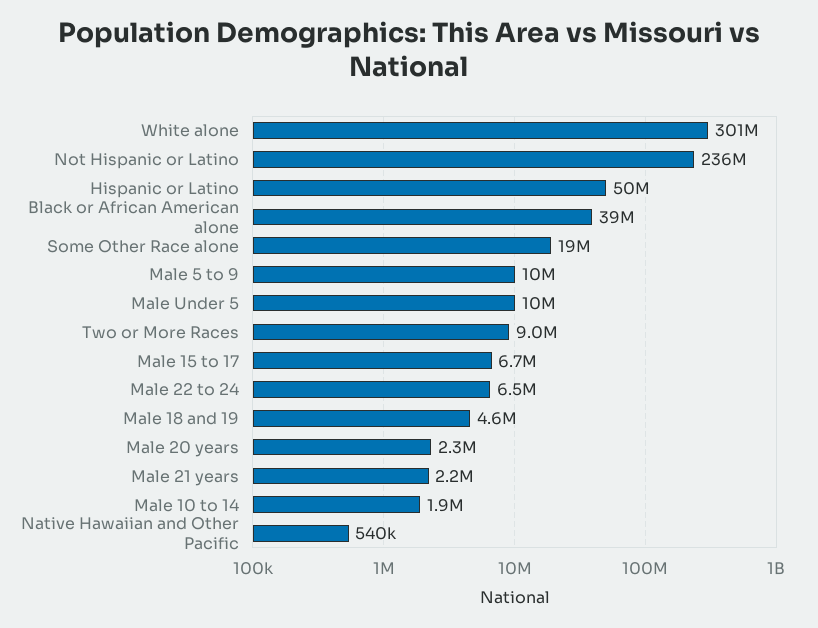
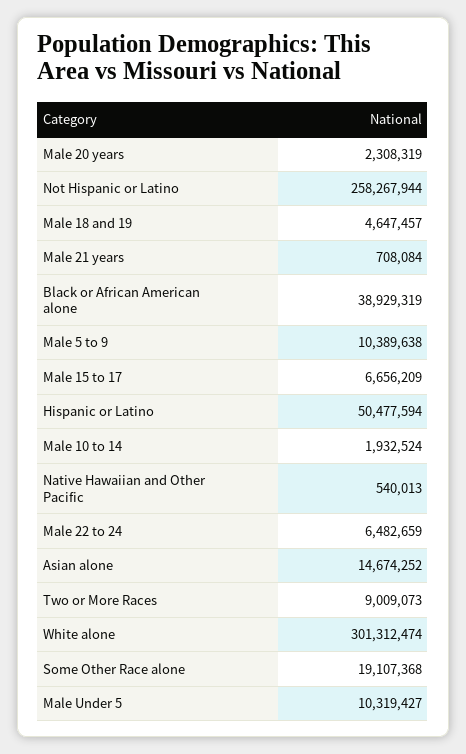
  {
    "White alone": 301312474,
-   "Not Hispanic or Latino": 236000000,
+   "Not Hispanic or Latino": 258267944,
    "Hispanic or Latino": 50477594,
    "Black or African American alone": 38929319,
    "Some Other Race alone": 19107368,
    "Male 5 to 9": 10389638,
    "Male Under 5": 10319427,
    "Two or More Races": 9009073,
    "Male 15 to 17": 6656209,
    "Male 22 to 24": 6482659,
    "Male 18 and 19": 4647457,
    "Male 20 years": 2308319,
-   "Male 21 years": 2200000,
+   "Male 21 years": 708084,
    "Male 10 to 14": 1932524,
-   "Native Hawaiian and Other Pacific": 540013
+   "Native Hawaiian and Other Pacific": 540013,
+   "Asian alone": 14674252
  }

